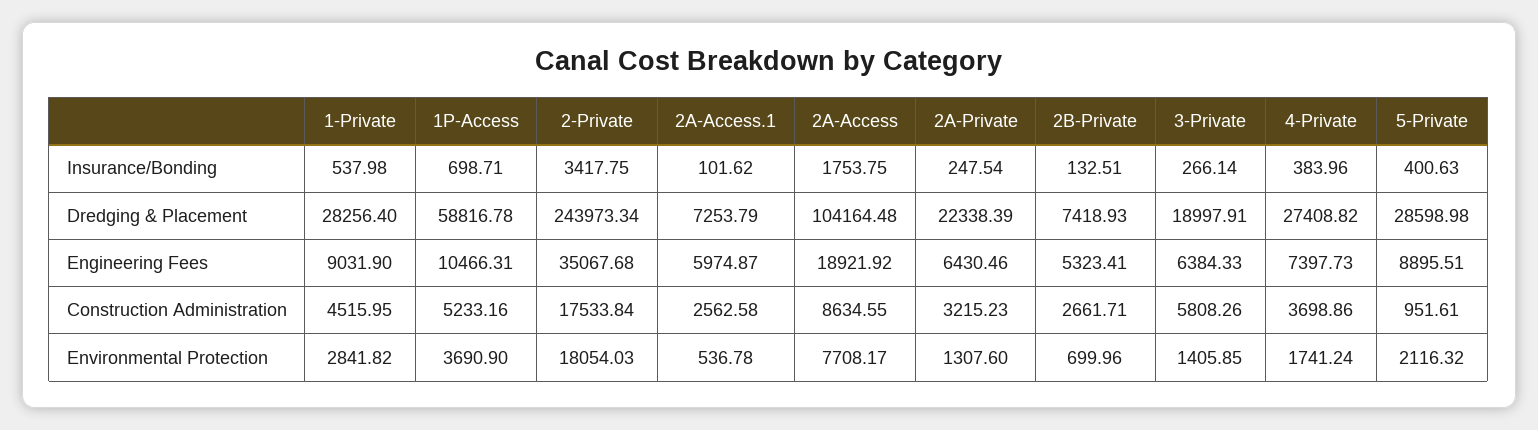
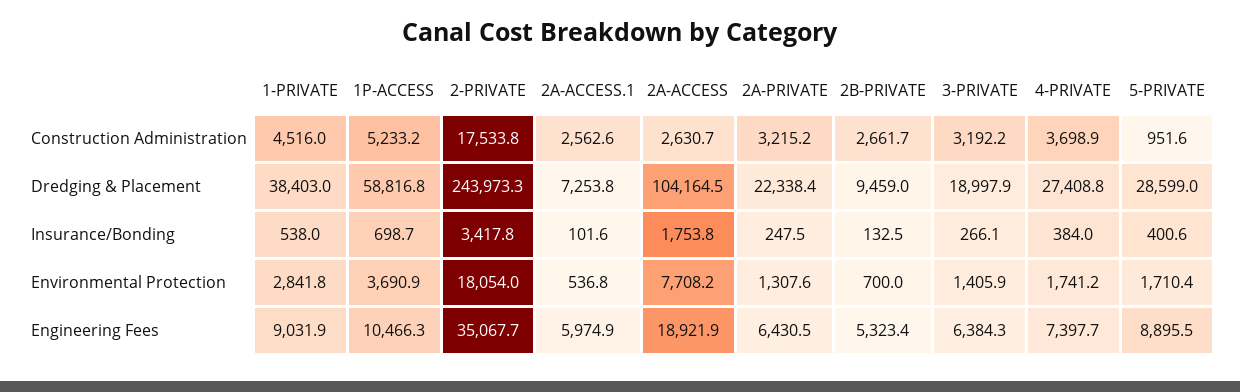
  {
    "1-Private": {
      "Insurance/Bonding": 537.98,
-     "Dredging & Placement": 28256.4,
+     "Dredging & Placement": 38403,
      "Engineering Fees": 9031.9,
      "Construction Administration": 4515.95,
      "Environmental Protection": 2841.82
    },
    "1P-Access": {
      "Insurance/Bonding": 698.71,
      "Dredging & Placement": 58816.78,
      "Engineering Fees": 10466.31,
      "Construction Administration": 5233.16,
      "Environmental Protection": 3690.9
    },
    "2-Private": {
      "Insurance/Bonding": 3417.75,
      "Dredging & Placement": 243973.34,
      "Engineering Fees": 35067.68,
      "Construction Administration": 17533.84,
      "Environmental Protection": 18054.03
    },
    "2A-Access.1": {
      "Insurance/Bonding": 101.62,
      "Dredging & Placement": 7253.79,
      "Engineering Fees": 5974.87,
      "Construction Administration": 2562.58,
      "Environmental Protection": 536.78
    },
    "2A-Access": {
      "Insurance/Bonding": 1753.75,
      "Dredging & Placement": 104164.48,
      "Engineering Fees": 18921.92,
-     "Construction Administration": 8634.55,
+     "Construction Administration": 2630.7,
      "Environmental Protection": 7708.17
    },
    "2A-Private": {
      "Insurance/Bonding": 247.54,
      "Dredging & Placement": 22338.39,
      "Engineering Fees": 6430.46,
      "Construction Administration": 3215.23,
      "Environmental Protection": 1307.6
    },
    "2B-Private": {
      "Insurance/Bonding": 132.51,
-     "Dredging & Placement": 7418.93,
+     "Dredging & Placement": 9459,
      "Engineering Fees": 5323.41,
      "Construction Administration": 2661.71,
      "Environmental Protection": 699.96
    },
    "3-Private": {
      "Insurance/Bonding": 266.14,
      "Dredging & Placement": 18997.91,
      "Engineering Fees": 6384.33,
-     "Construction Administration": 5808.26,
+     "Construction Administration": 3192.2,
      "Environmental Protection": 1405.85
    },
    "4-Private": {
      "Insurance/Bonding": 383.96,
      "Dredging & Placement": 27408.82,
      "Engineering Fees": 7397.73,
      "Construction Administration": 3698.86,
      "Environmental Protection": 1741.24
    },
    "5-Private": {
      "Insurance/Bonding": 400.63,
      "Dredging & Placement": 28598.98,
      "Engineering Fees": 8895.51,
      "Construction Administration": 951.61,
-     "Environmental Protection": 2116.32
+     "Environmental Protection": 1710.4
    }
  }

